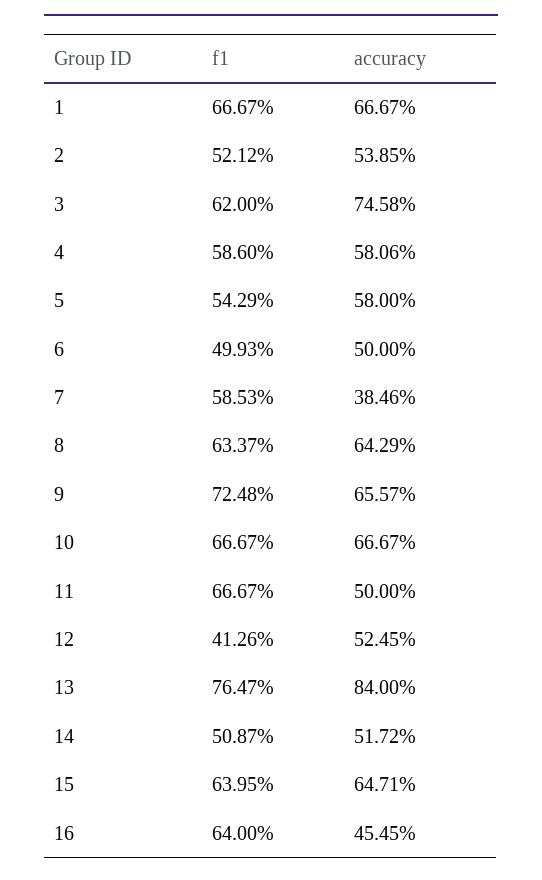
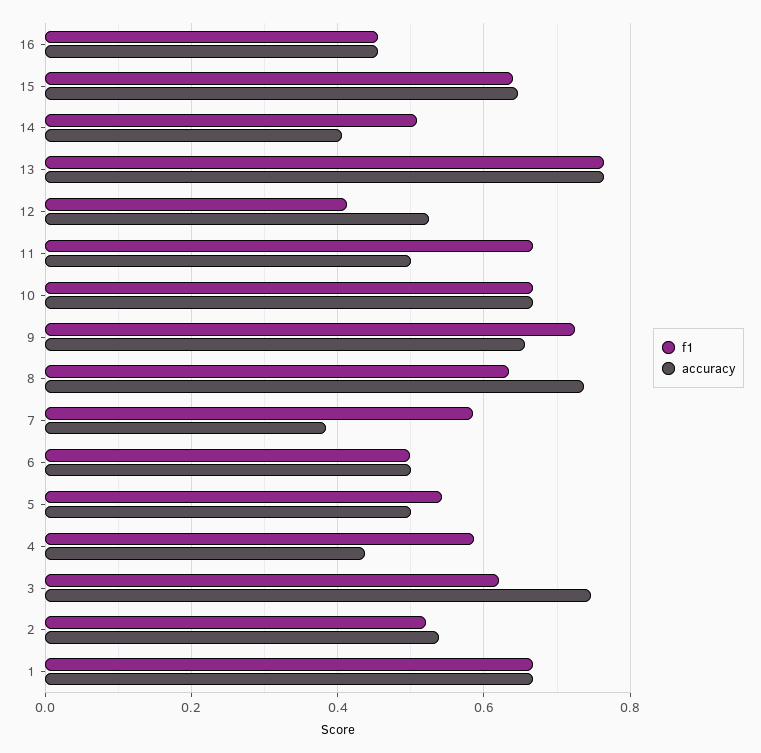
  {
    "f1": {
      "1": 0.6667,
      "2": 0.5212,
      "3": 0.62,
      "4": 0.586,
      "5": 0.5429,
      "6": 0.4993,
      "7": 0.5853,
      "8": 0.6337,
      "9": 0.7248,
      "10": 0.6667,
      "11": 0.6667,
      "12": 0.4126,
      "13": 0.7647,
      "14": 0.5087,
      "15": 0.6395,
-     "16": 0.64
+     "16": 0.46
    },
    "accuracy": {
      "1": 0.6667,
      "2": 0.5385,
      "3": 0.7458,
-     "4": 0.5806,
+     "4": 0.44,
-     "5": 0.58,
+     "5": 0.5,
      "6": 0.5,
      "7": 0.3846,
-     "8": 0.6429,
+     "8": 0.74,
      "9": 0.6557,
      "10": 0.6667,
      "11": 0.5,
      "12": 0.5245,
-     "13": 0.84,
+     "13": 0.76,
-     "14": 0.5172,
+     "14": 0.4,
      "15": 0.6471,
      "16": 0.4545
    }
  }

